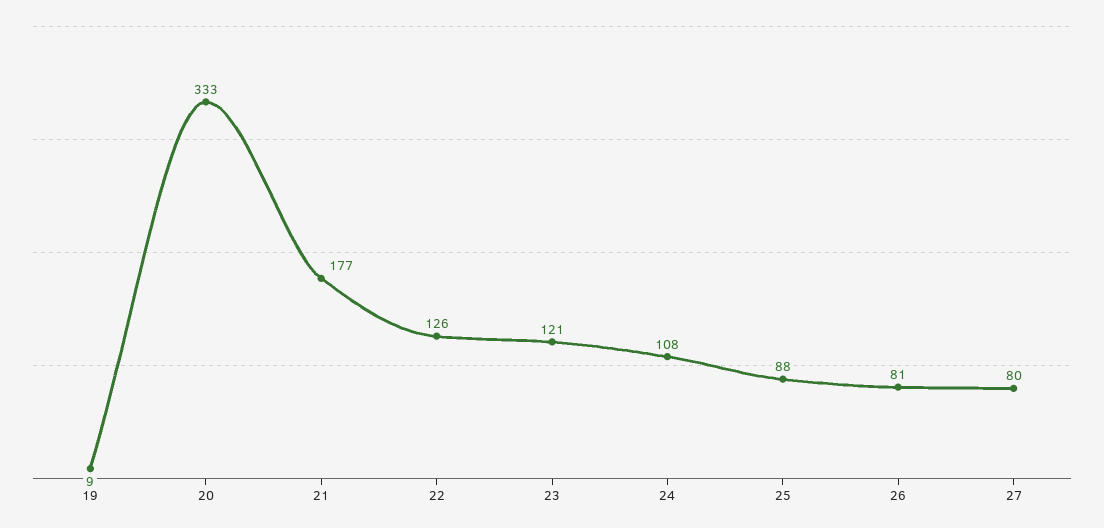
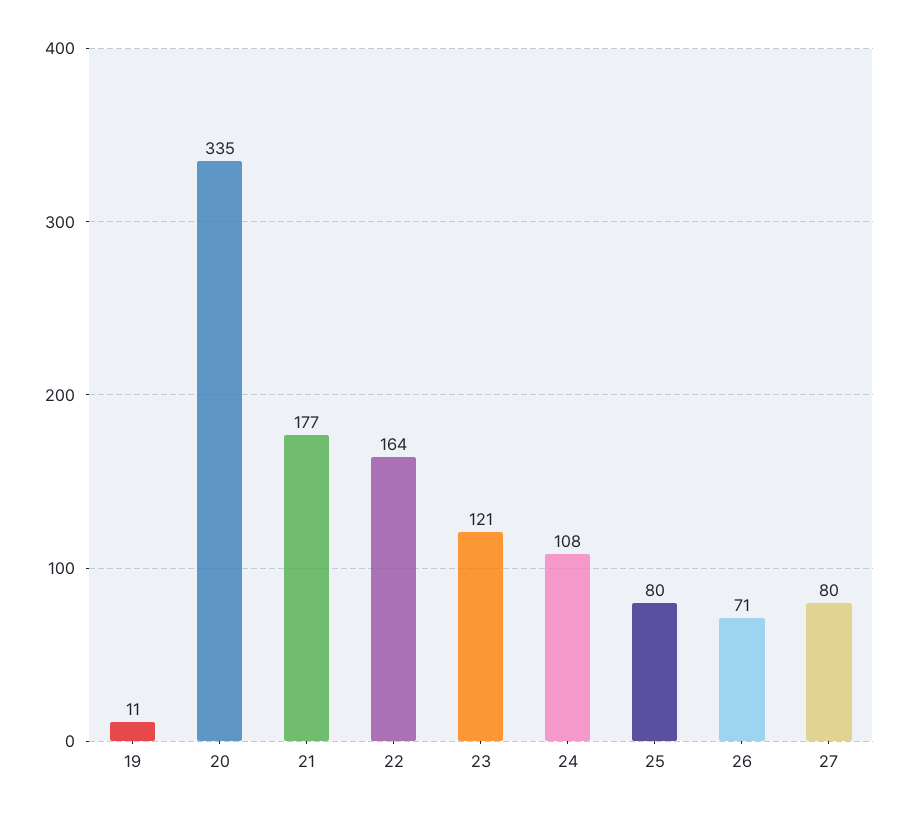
  {
-   "19": 9,
+   "19": 11,
-   "20": 333,
+   "20": 335,
    "21": 177,
-   "22": 126,
+   "22": 164,
    "23": 121,
    "24": 108,
-   "25": 88,
+   "25": 80,
-   "26": 81,
+   "26": 71,
    "27": 80
  }

